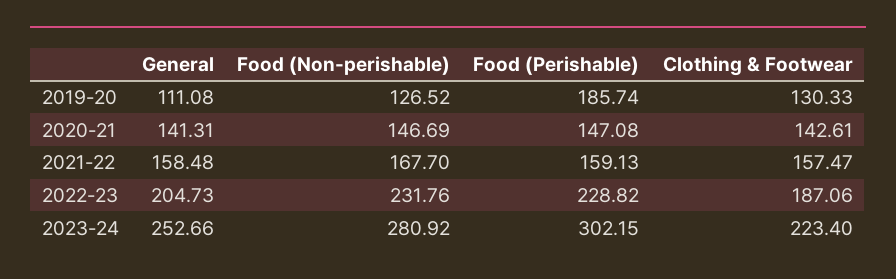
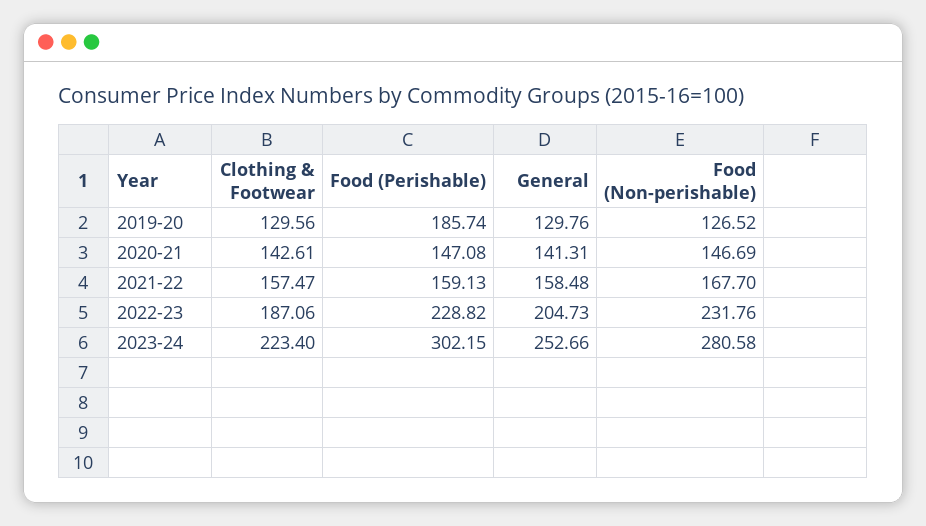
  {
    "General": {
-     "2019-20": 111.08,
+     "2019-20": 129.76,
      "2020-21": 141.31,
      "2021-22": 158.48,
      "2022-23": 204.73,
      "2023-24": 252.66
    },
    "Food (Non-perishable)": {
      "2019-20": 126.52,
      "2020-21": 146.69,
      "2021-22": 167.7,
      "2022-23": 231.76,
-     "2023-24": 280.92
+     "2023-24": 280.58
    },
    "Food (Perishable)": {
      "2019-20": 185.74,
      "2020-21": 147.08,
      "2021-22": 159.13,
      "2022-23": 228.82,
      "2023-24": 302.15
    },
    "Clothing & Footwear": {
-     "2019-20": 130.33,
+     "2019-20": 129.56,
      "2020-21": 142.61,
      "2021-22": 157.47,
      "2022-23": 187.06,
      "2023-24": 223.4
    }
  }

